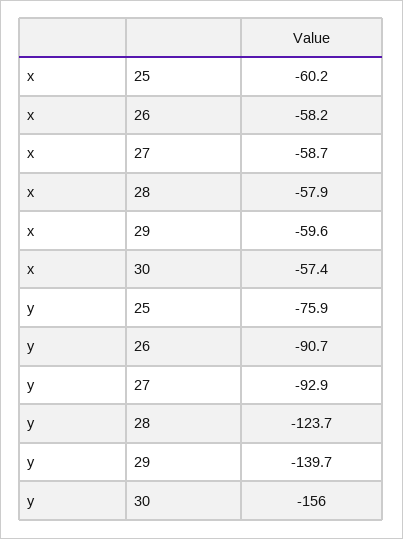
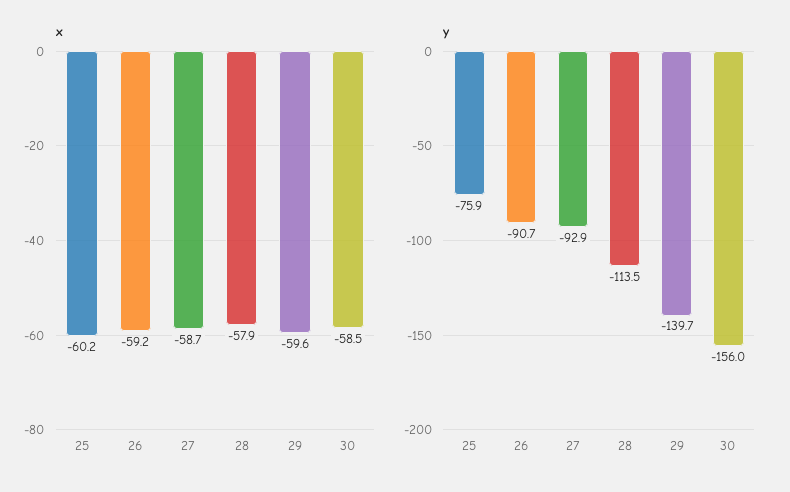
  {
    "x": {
      "25": -60.2,
-     "26": -58.2,
+     "26": -59.2,
      "27": -58.7,
      "28": -57.9,
      "29": -59.6,
-     "30": -57.4
+     "30": -58.5
    },
    "y": {
      "25": -75.9,
      "26": -90.7,
      "27": -92.9,
-     "28": -123.7,
+     "28": -113.5,
      "29": -139.7,
      "30": -156
    }
  }

